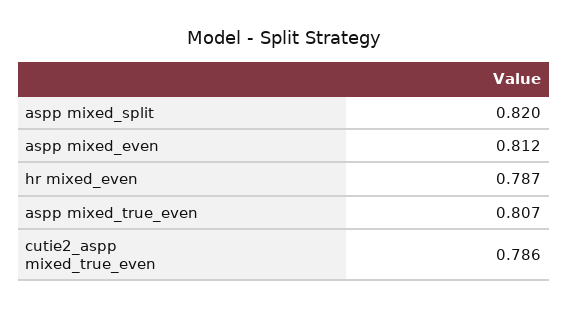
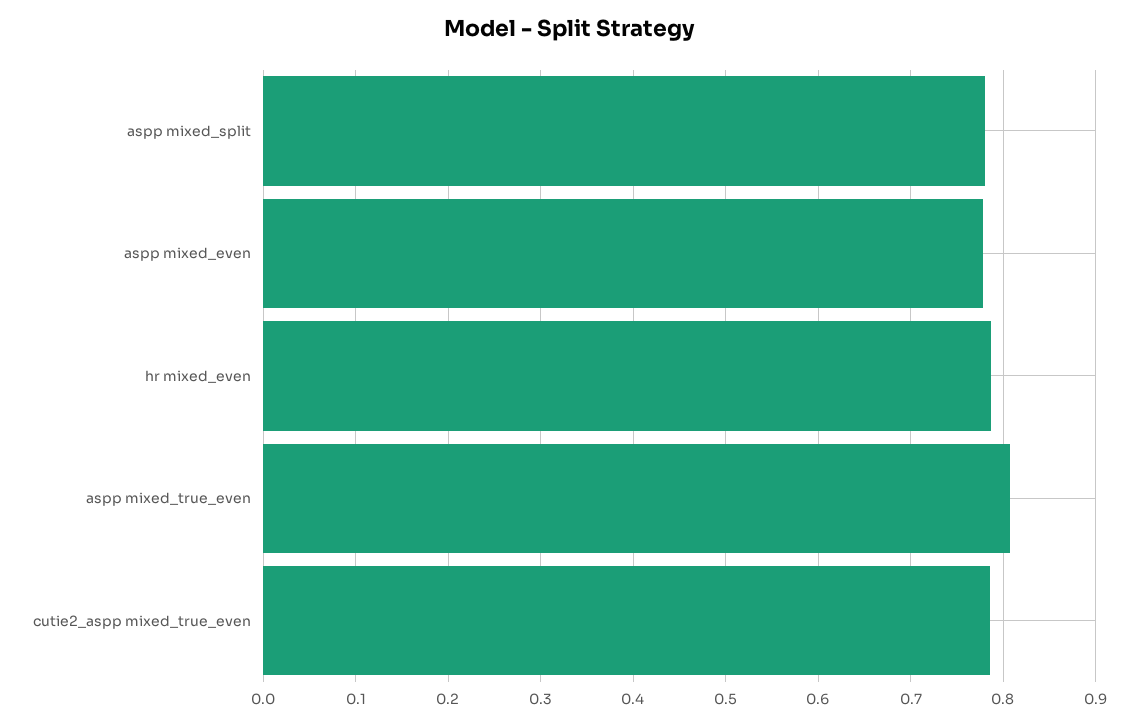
  {
-   "aspp mixed_split": 0.82,
+   "aspp mixed_split": 0.78,
-   "aspp mixed_even": 0.812,
+   "aspp mixed_even": 0.78,
    "hr mixed_even": 0.787,
    "aspp mixed_true_even": 0.807,
    "cutie2_aspp mixed_true_even": 0.786
  }

